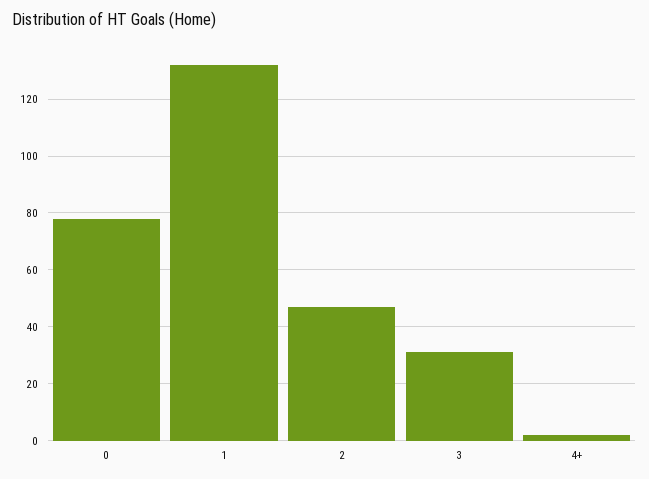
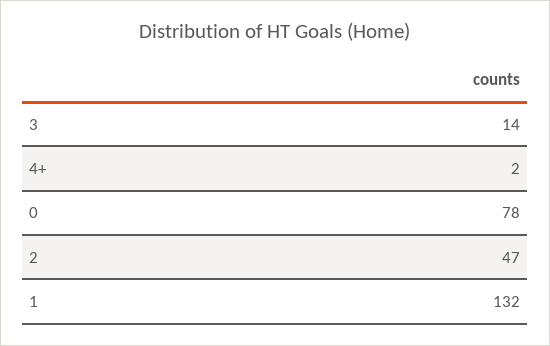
  {
    "0": 78,
    "1": 132,
    "2": 47,
-   "3": 30,
+   "3": 14,
    "4+": 2
  }

